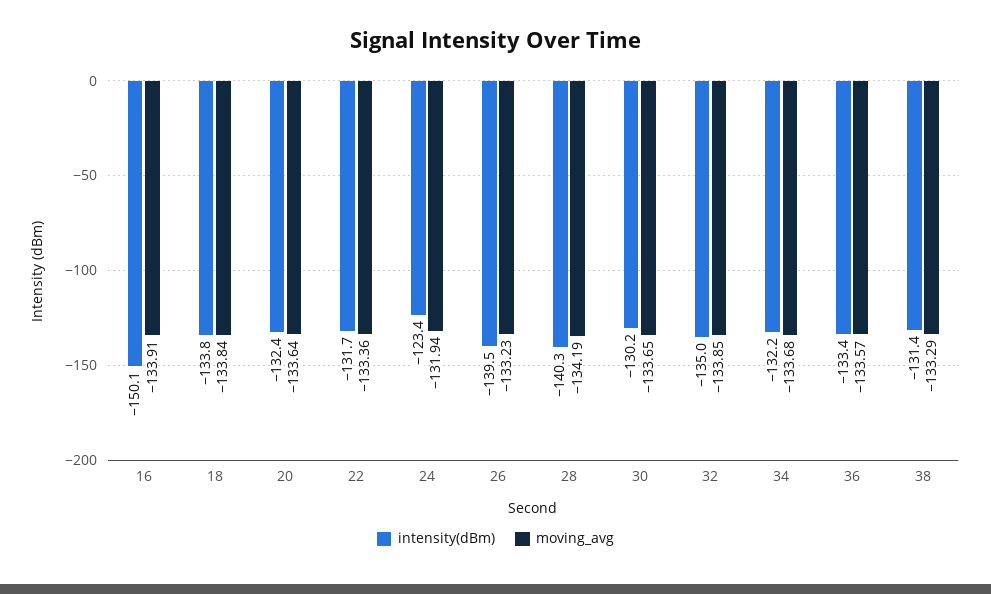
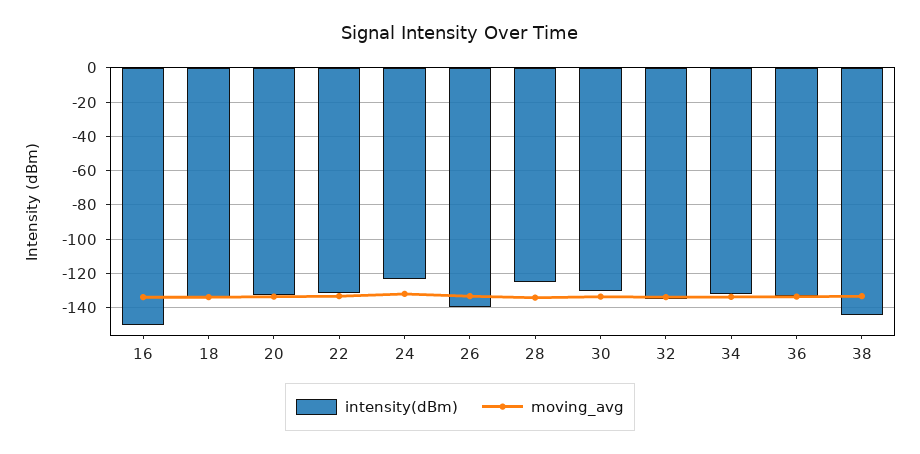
  {
    "intensity(dBm)": {
      "16": -150.1,
      "18": -133.8,
      "20": -132.4,
      "22": -131.7,
      "24": -123.4,
      "26": -139.5,
-     "28": -140.3,
+     "28": -125,
      "30": -130.2,
      "32": -135,
      "34": -132.2,
      "36": -133.4,
-     "38": -131.4
+     "38": -145
    },
    "moving_avg": {
      "16": -133.91,
      "18": -133.84,
      "20": -133.64,
      "22": -133.36,
      "24": -131.94,
      "26": -133.23,
      "28": -134.19,
      "30": -133.65,
      "32": -133.85,
      "34": -133.68,
      "36": -133.57,
      "38": -133.29
    }
  }

